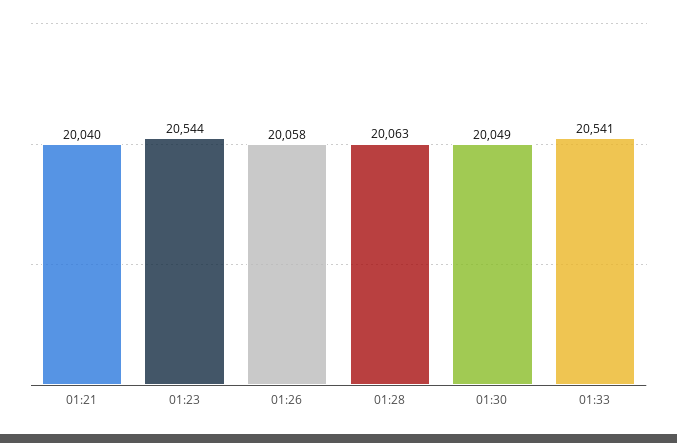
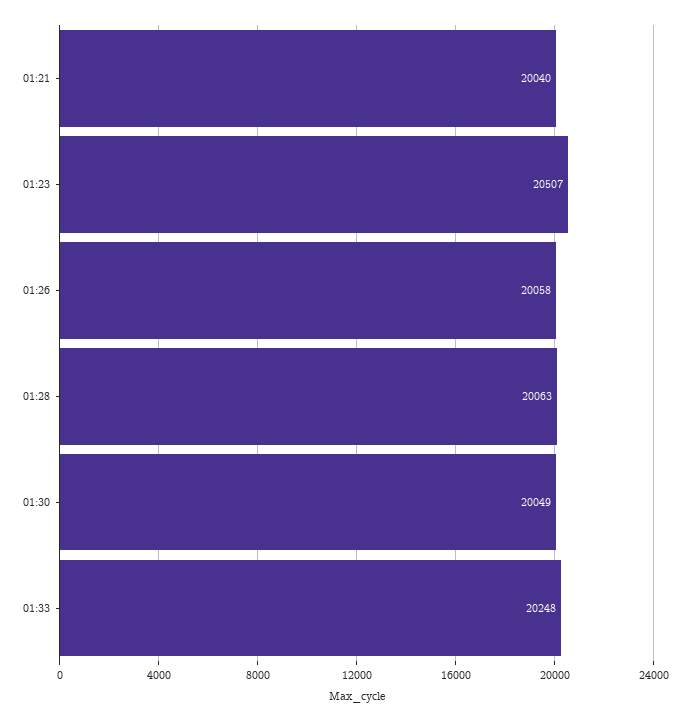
  {
    "01:21": 20040,
-   "01:23": 20544,
+   "01:23": 20507,
    "01:26": 20058,
    "01:28": 20063,
    "01:30": 20049,
-   "01:33": 20541
+   "01:33": 20248
  }

